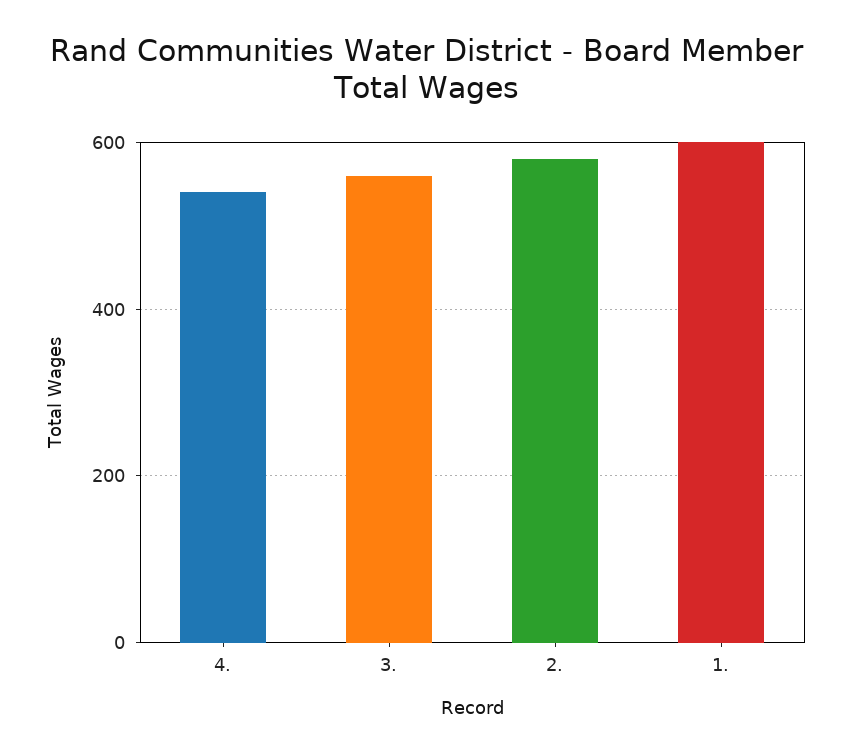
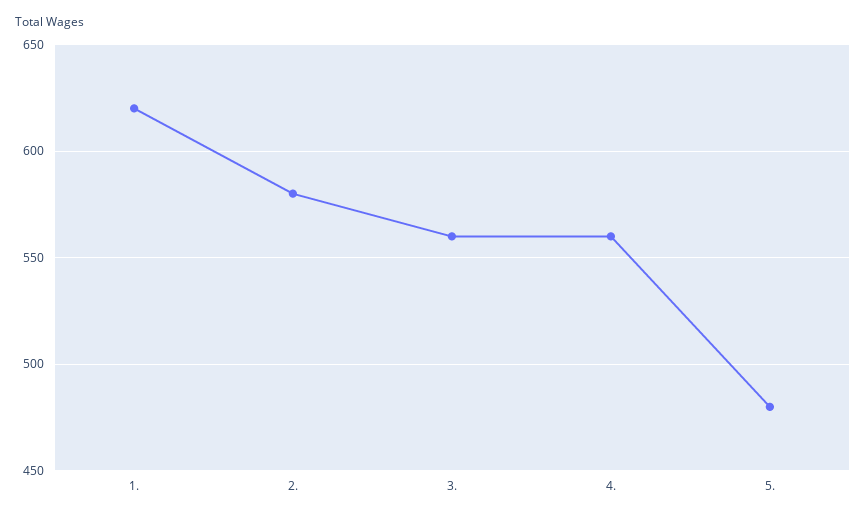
  {
-   "4.": 540,
+   "4.": 560,
    "3.": 560,
    "2.": 580,
-   "1.": 600
+   "1.": 620,
+   "5.": 480
  }

